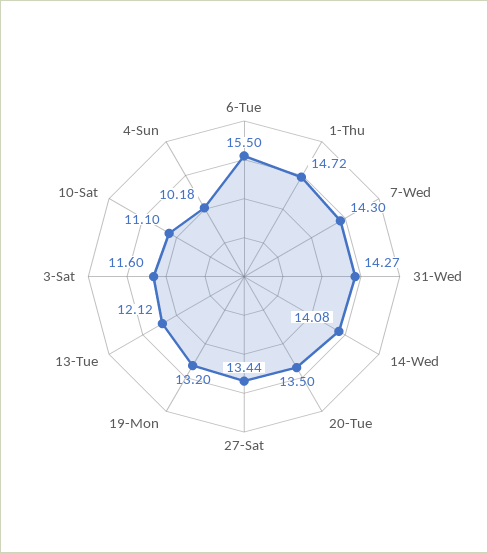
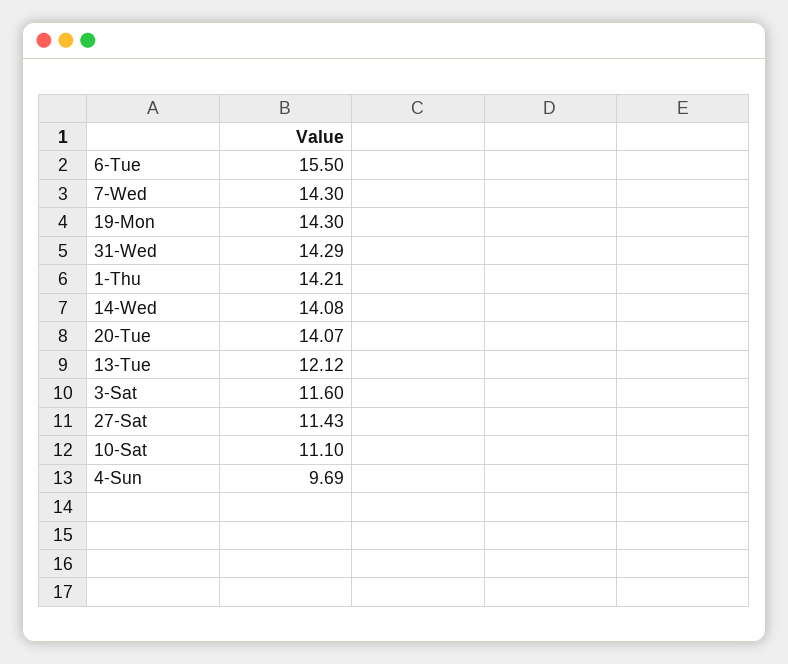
  {
    "6-Tue": 15.5,
-   "1-Thu": 14.72,
+   "1-Thu": 14.21,
    "7-Wed": 14.3,
-   "31-Wed": 14.27,
+   "31-Wed": 14.29,
    "14-Wed": 14.08,
-   "20-Tue": 13.5,
+   "20-Tue": 14.07,
-   "27-Sat": 13.44,
+   "27-Sat": 11.43,
-   "19-Mon": 13.2,
+   "19-Mon": 14.3,
    "13-Tue": 12.12,
    "3-Sat": 11.6,
    "10-Sat": 11.1,
-   "4-Sun": 10.18
+   "4-Sun": 9.69
  }

